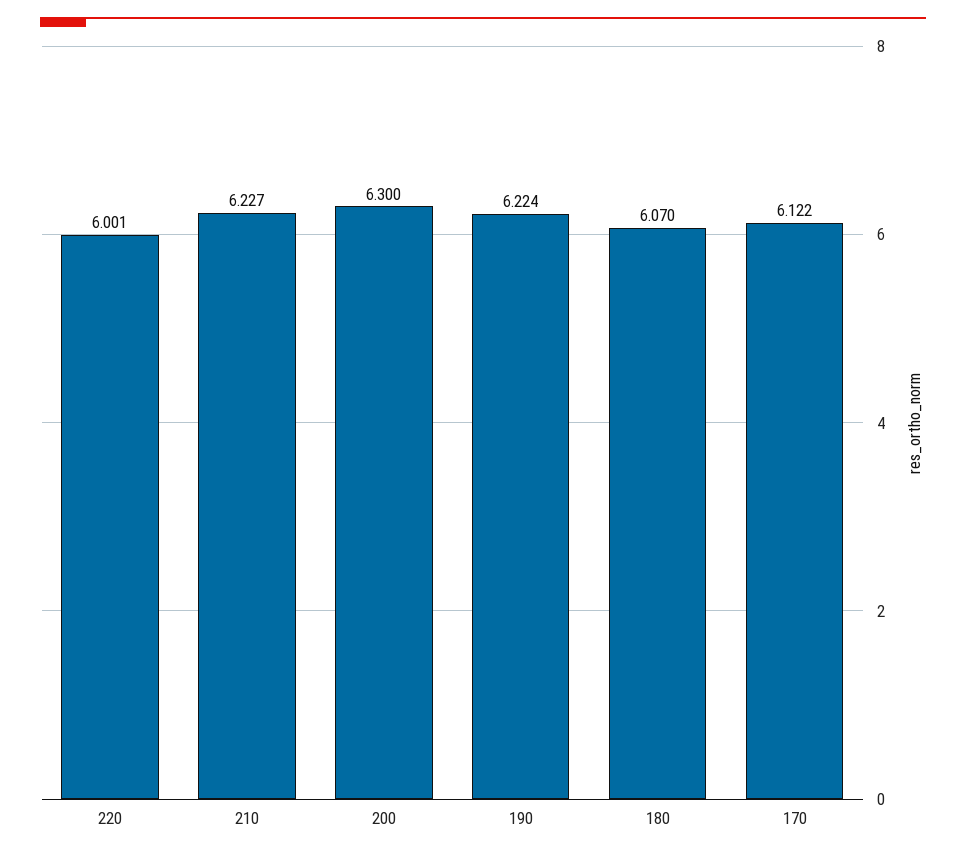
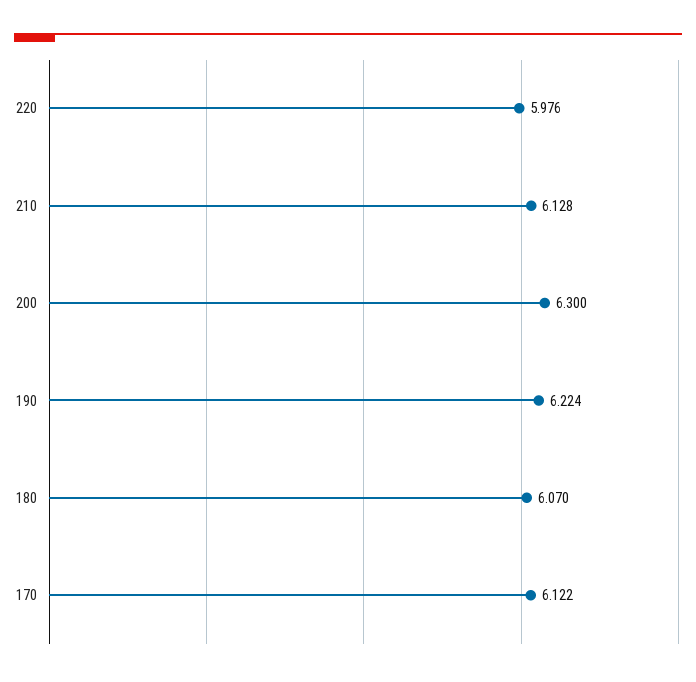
  {
-   "220": 6.001,
+   "220": 5.976,
-   "210": 6.227,
+   "210": 6.128,
    "200": 6.3,
    "190": 6.224,
    "180": 6.07,
    "170": 6.122
  }

